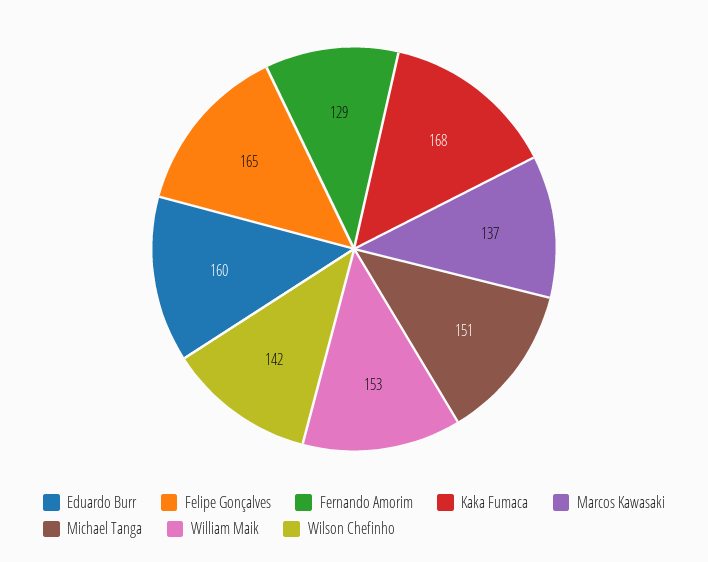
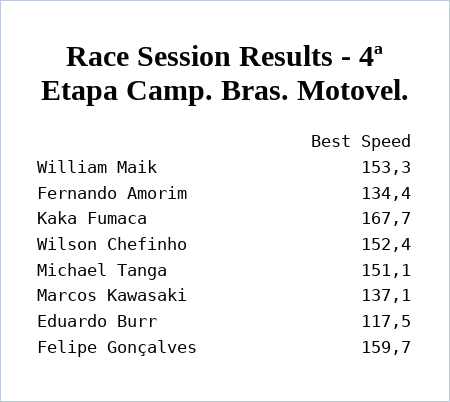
  {
-   "Eduardo Burr": 160,
+   "Eduardo Burr": 117.5,
-   "Felipe Gonçalves": 165,
+   "Felipe Gonçalves": 159.7,
-   "Fernando Amorim": 129,
+   "Fernando Amorim": 134.4,
    "Kaka Fumaca": 167.7,
    "Marcos Kawasaki": 137.1,
    "Michael Tanga": 151.1,
    "William Maik": 153.3,
-   "Wilson Chefinho": 142
+   "Wilson Chefinho": 152.4
  }

